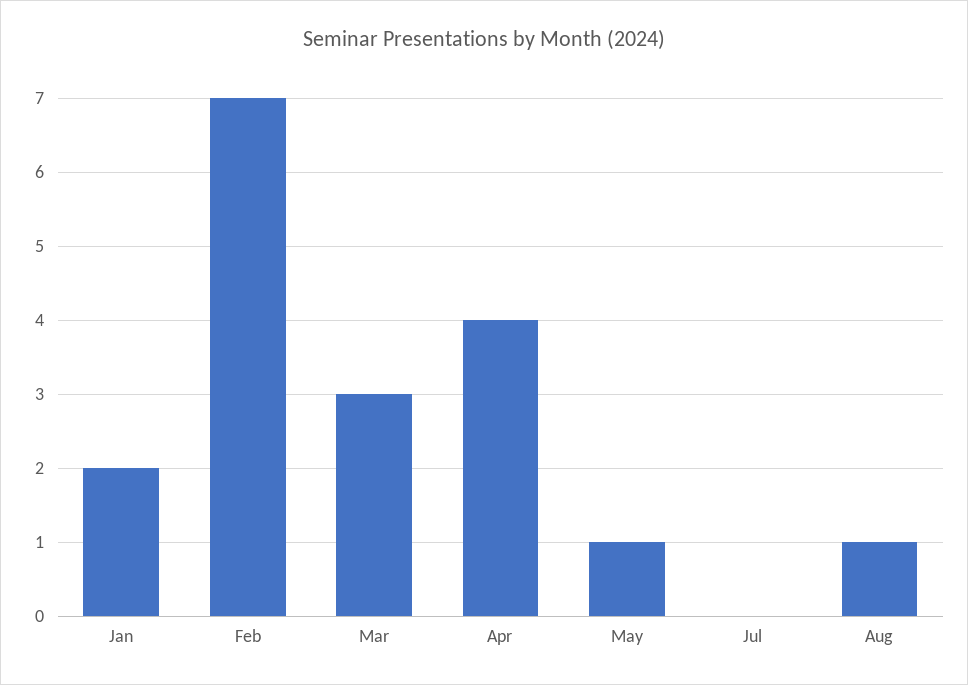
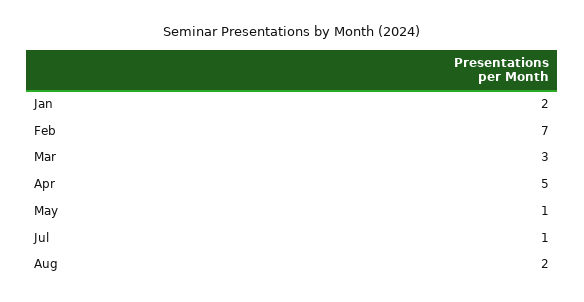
  {
    "Jan": 2,
    "Feb": 7,
    "Mar": 3,
-   "Apr": 4,
+   "Apr": 5,
    "May": 1,
-   "Jul": 0,
+   "Jul": 1,
-   "Aug": 1
+   "Aug": 2
  }

